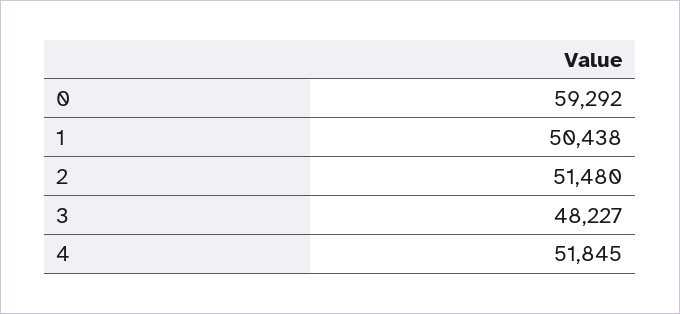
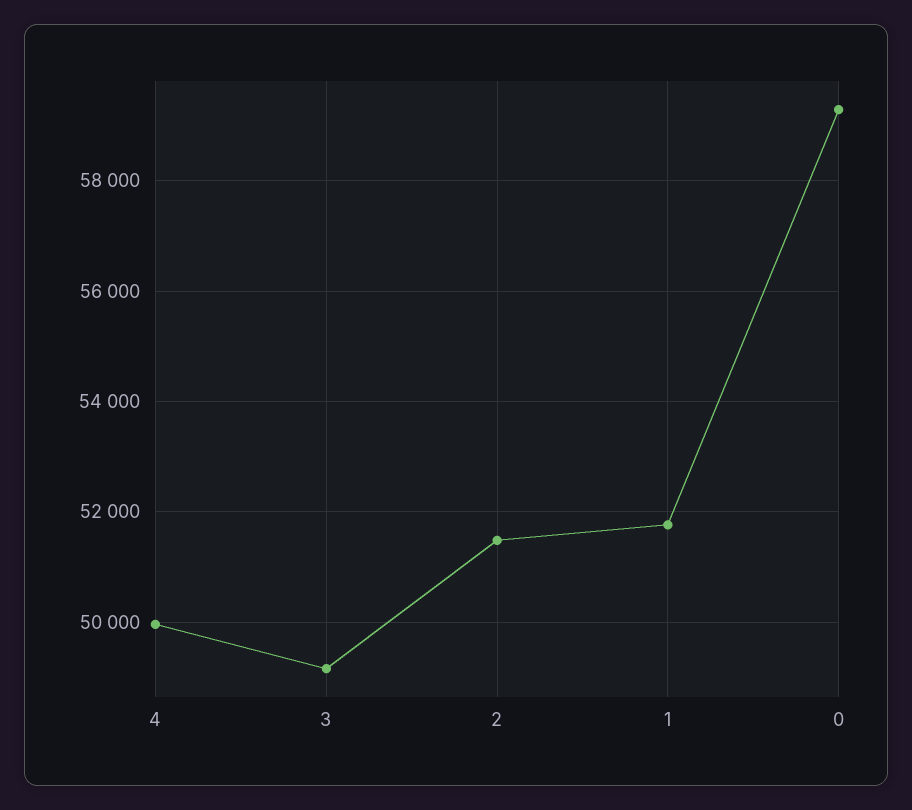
  {
    "0": 59292,
-   "1": 50438,
+   "1": 51800,
    "2": 51480,
-   "3": 48227,
+   "3": 49200,
-   "4": 51845
+   "4": 50000
  }

